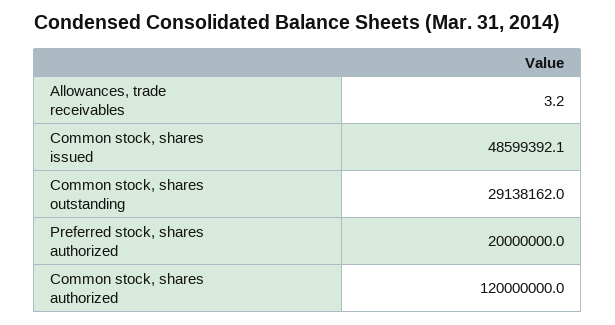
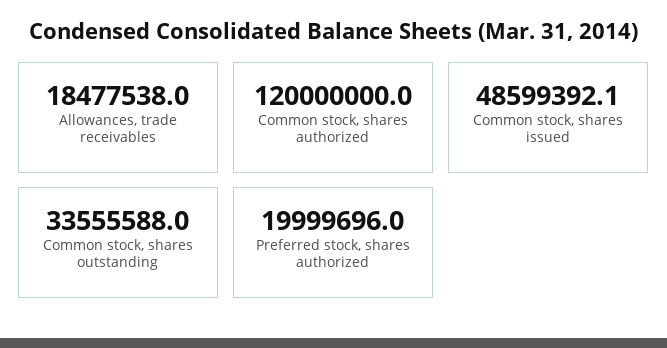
  {
-   "Allowances, trade receivables": 3.2,
+   "Allowances, trade receivables": 18477538,
    "Common stock, shares issued": 48599392.1,
-   "Common stock, shares outstanding": 29138162,
+   "Common stock, shares outstanding": 33555588,
-   "Preferred stock, shares authorized": 20000000,
+   "Preferred stock, shares authorized": 19999696,
    "Common stock, shares authorized": 120000000
  }

